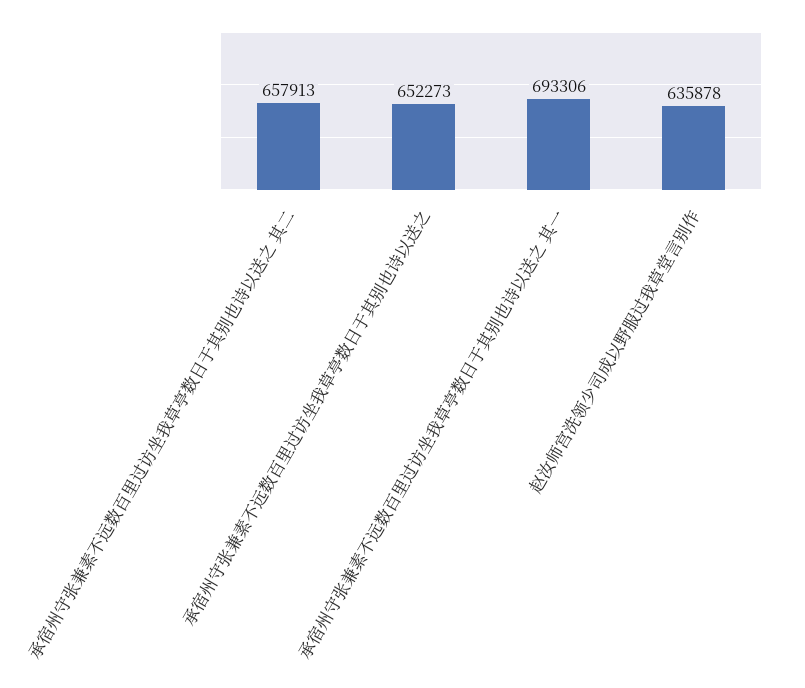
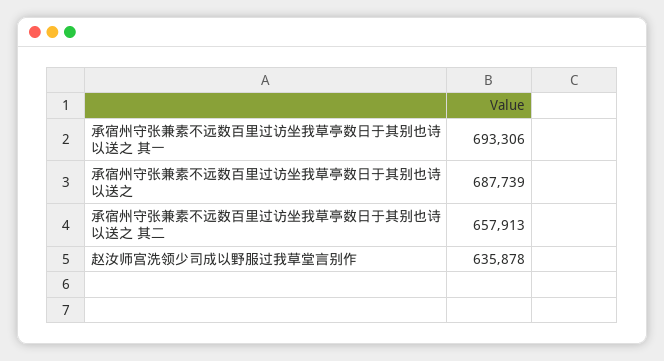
  {
    "承宿州守张兼素不远数百里过访坐我草亭数日于其别也诗以送之 其二": 657913,
-   "承宿州守张兼素不远数百里过访坐我草亭数日于其别也诗以送之": 652273,
+   "承宿州守张兼素不远数百里过访坐我草亭数日于其别也诗以送之": 687739,
    "承宿州守张兼素不远数百里过访坐我草亭数日于其别也诗以送之 其一": 693306,
    "赵汝师宫洗领少司成以野服过我草堂言别作": 635878
  }

